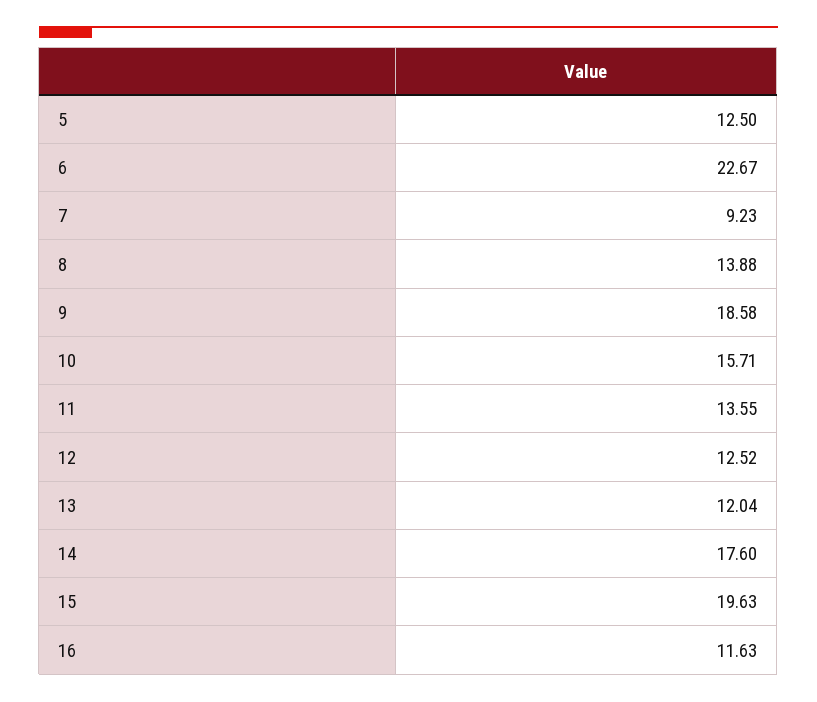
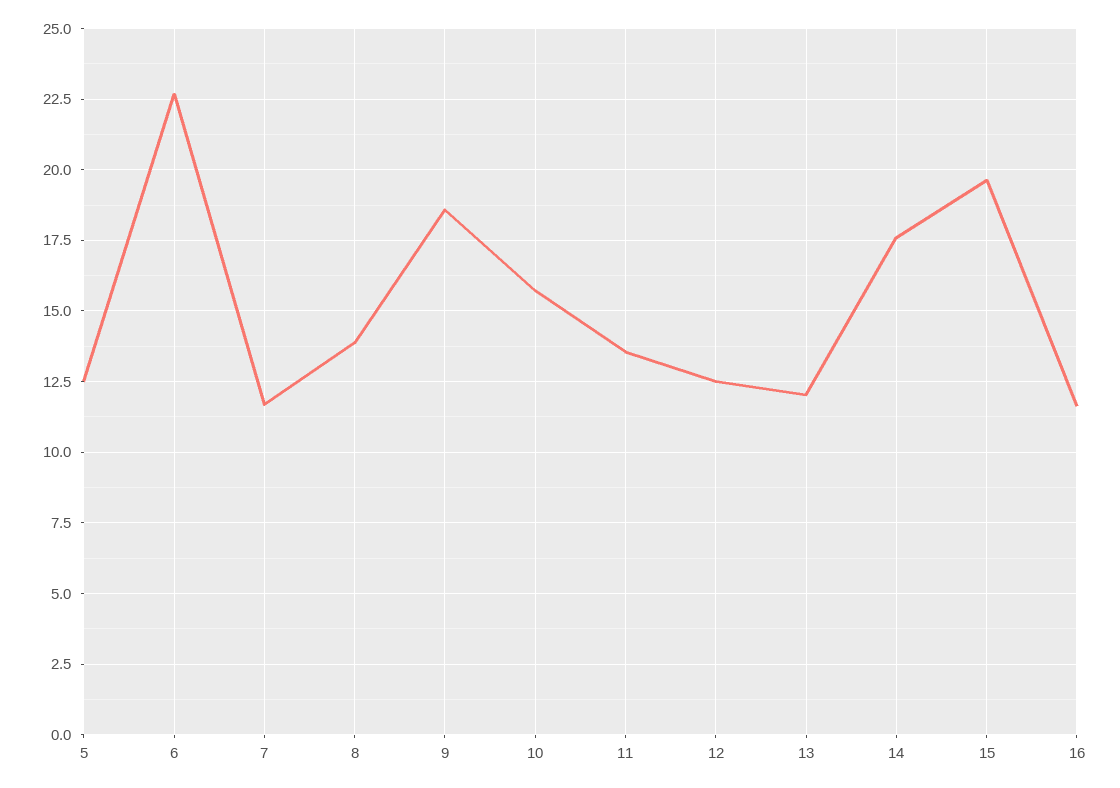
  {
    "5": 12.5,
    "6": 22.67,
-   "7": 9.23,
+   "7": 11.75,
    "8": 13.88,
    "9": 18.58,
    "10": 15.71,
    "11": 13.55,
    "12": 12.52,
    "13": 12.04,
    "14": 17.6,
    "15": 19.63,
    "16": 11.63
  }

